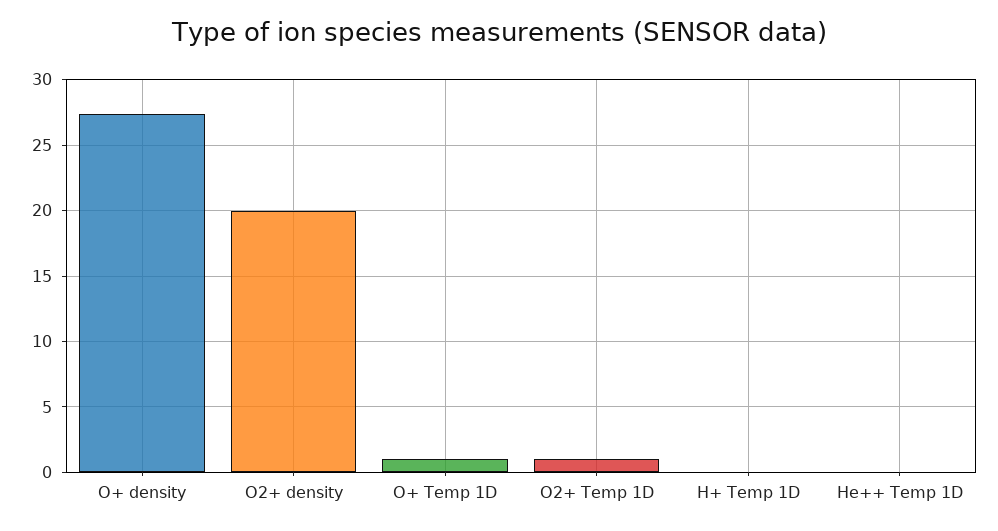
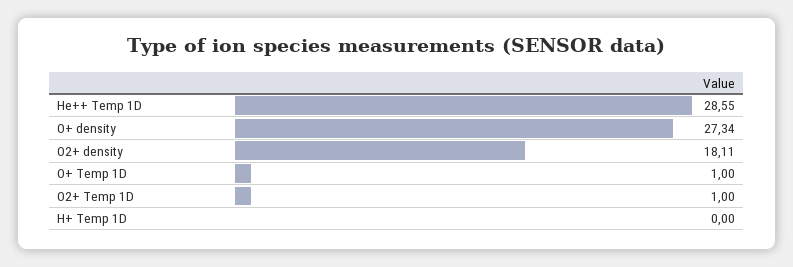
  {
    "O+ density": 27.34,
-   "O2+ density": 20,
+   "O2+ density": 18.11,
    "O+ Temp 1D": 1,
    "O2+ Temp 1D": 1,
    "H+ Temp 1D": 0,
-   "He++ Temp 1D": 0
+   "He++ Temp 1D": 28.55
  }

